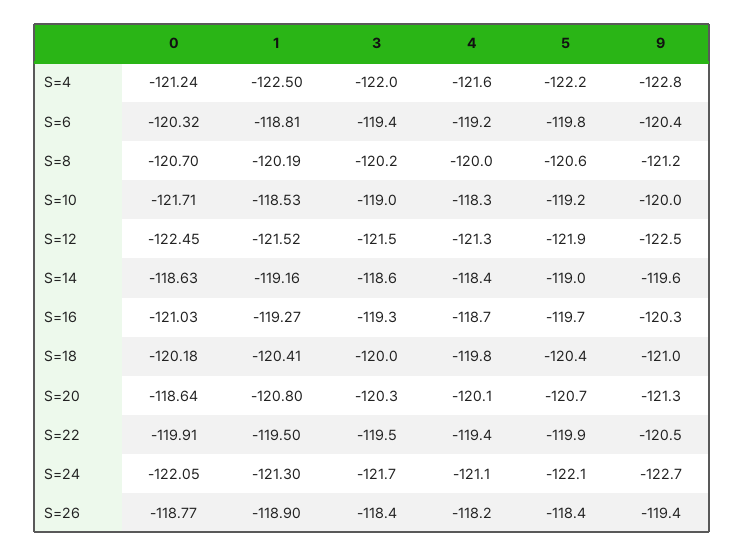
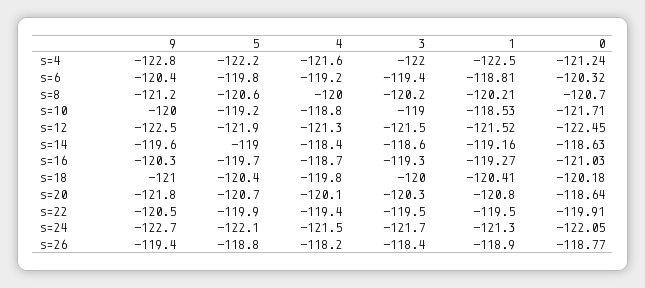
  {
    "0": {
      "S=4": -121.24,
      "S=6": -120.32,
      "S=8": -120.7,
      "S=10": -121.71,
      "S=12": -122.45,
      "S=14": -118.63,
      "S=16": -121.03,
      "S=18": -120.18,
      "S=20": -118.64,
      "S=22": -119.91,
      "S=24": -122.05,
      "S=26": -118.77
    },
    "1": {
      "S=4": -122.5,
      "S=6": -118.81,
-     "S=8": -120.19,
+     "S=8": -120.21,
      "S=10": -118.53,
      "S=12": -121.52,
      "S=14": -119.16,
      "S=16": -119.27,
      "S=18": -120.41,
      "S=20": -120.8,
      "S=22": -119.5,
      "S=24": -121.3,
      "S=26": -118.9
    },
    "3": {
      "S=4": -122,
      "S=6": -119.4,
      "S=8": -120.2,
      "S=10": -119,
      "S=12": -121.5,
      "S=14": -118.6,
      "S=16": -119.3,
      "S=18": -120,
      "S=20": -120.3,
      "S=22": -119.5,
      "S=24": -121.7,
      "S=26": -118.4
    },
    "4": {
      "S=4": -121.6,
      "S=6": -119.2,
      "S=8": -120,
-     "S=10": -118.3,
+     "S=10": -118.8,
      "S=12": -121.3,
      "S=14": -118.4,
      "S=16": -118.7,
      "S=18": -119.8,
      "S=20": -120.1,
      "S=22": -119.4,
-     "S=24": -121.1,
+     "S=24": -121.5,
      "S=26": -118.2
    },
    "5": {
      "S=4": -122.2,
      "S=6": -119.8,
      "S=8": -120.6,
      "S=10": -119.2,
      "S=12": -121.9,
      "S=14": -119,
      "S=16": -119.7,
      "S=18": -120.4,
      "S=20": -120.7,
      "S=22": -119.9,
      "S=24": -122.1,
-     "S=26": -118.4
+     "S=26": -118.8
    },
    "9": {
      "S=4": -122.8,
      "S=6": -120.4,
      "S=8": -121.2,
      "S=10": -120,
      "S=12": -122.5,
      "S=14": -119.6,
      "S=16": -120.3,
      "S=18": -121,
-     "S=20": -121.3,
+     "S=20": -121.8,
      "S=22": -120.5,
      "S=24": -122.7,
      "S=26": -119.4
    }
  }

